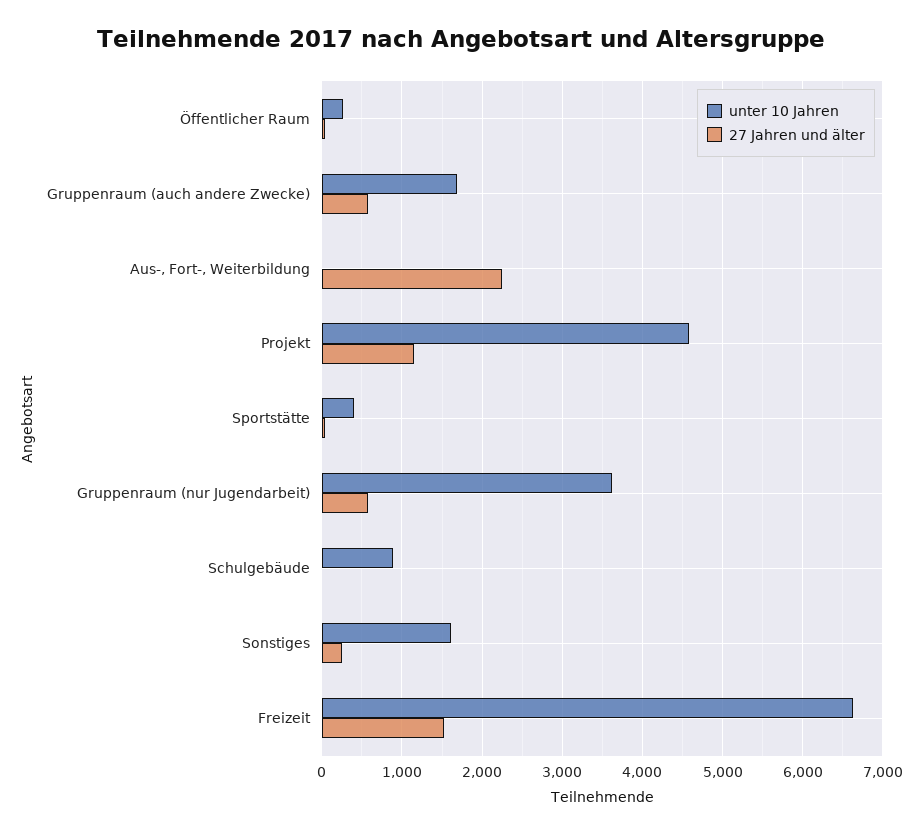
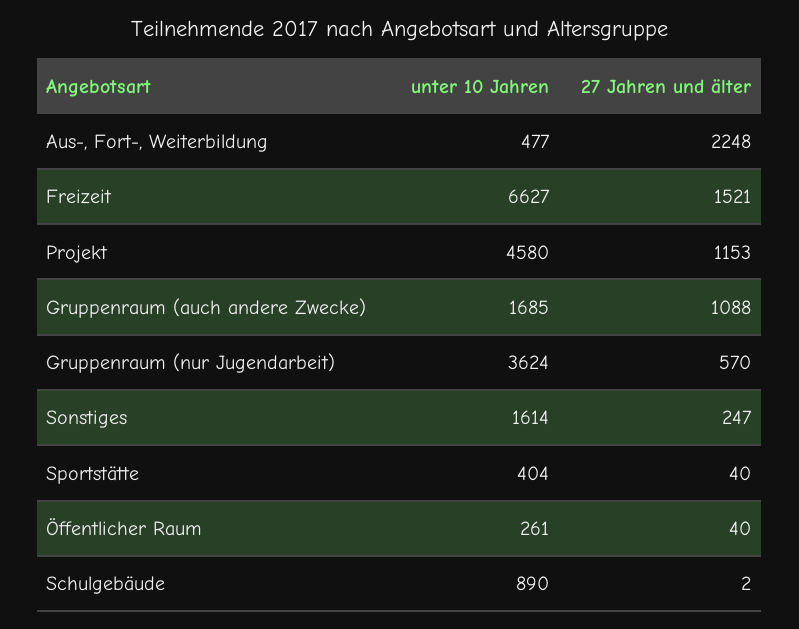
  {
    "unter 10 Jahren": {
      "Öffentlicher Raum": 261,
      "Gruppenraum (auch andere Zwecke)": 1685,
-     "Aus-, Fort-, Weiterbildung": 0,
+     "Aus-, Fort-, Weiterbildung": 477,
      "Projekt": 4580,
      "Sportstätte": 404,
      "Gruppenraum (nur Jugendarbeit)": 3624,
      "Schulgebäude": 890,
      "Sonstiges": 1614,
      "Freizeit": 6627
    },
    "27 Jahren und älter": {
      "Öffentlicher Raum": 40,
-     "Gruppenraum (auch andere Zwecke)": 600,
+     "Gruppenraum (auch andere Zwecke)": 1088,
      "Aus-, Fort-, Weiterbildung": 2248,
      "Projekt": 1153,
      "Sportstätte": 40,
      "Gruppenraum (nur Jugendarbeit)": 570,
      "Schulgebäude": 2,
      "Sonstiges": 247,
      "Freizeit": 1521
    }
  }

